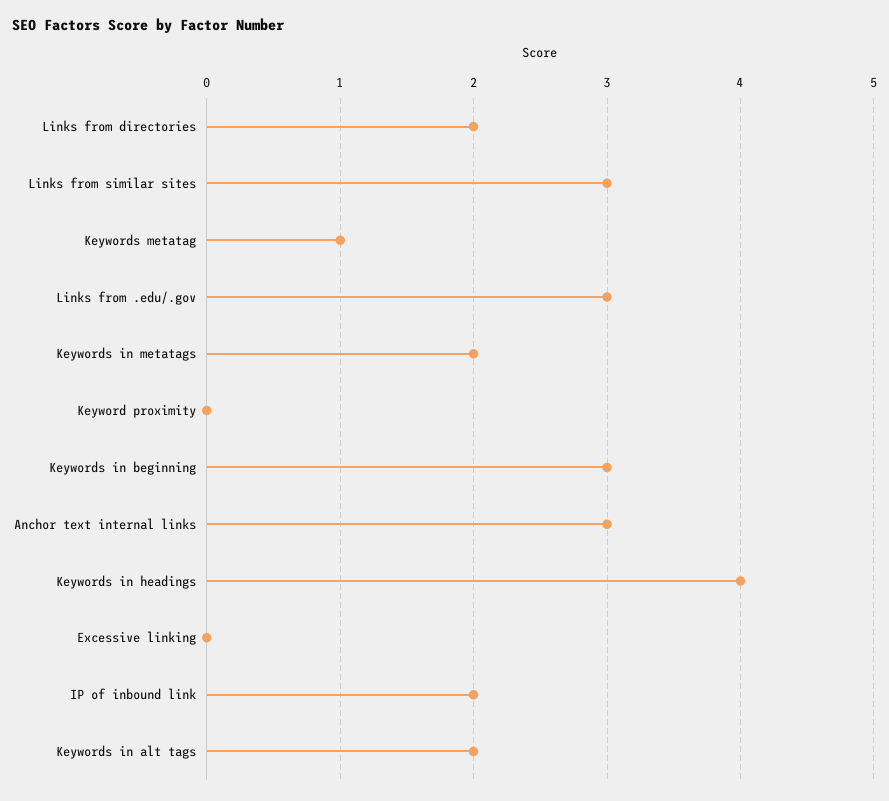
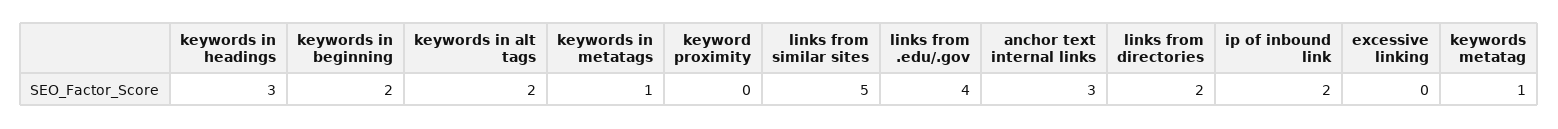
  {
    "Links from directories": 2,
-   "Links from similar sites": 3,
+   "Links from similar sites": 5,
    "Keywords metatag": 1,
-   "Links from .edu/.gov": 3,
+   "Links from .edu/.gov": 4,
-   "Keywords in metatags": 2,
+   "Keywords in metatags": 1,
    "Keyword proximity": 0,
-   "Keywords in beginning": 3,
+   "Keywords in beginning": 2,
    "Anchor text internal links": 3,
-   "Keywords in headings": 4,
+   "Keywords in headings": 3,
    "Excessive linking": 0,
    "IP of inbound link": 2,
    "Keywords in alt tags": 2
  }

